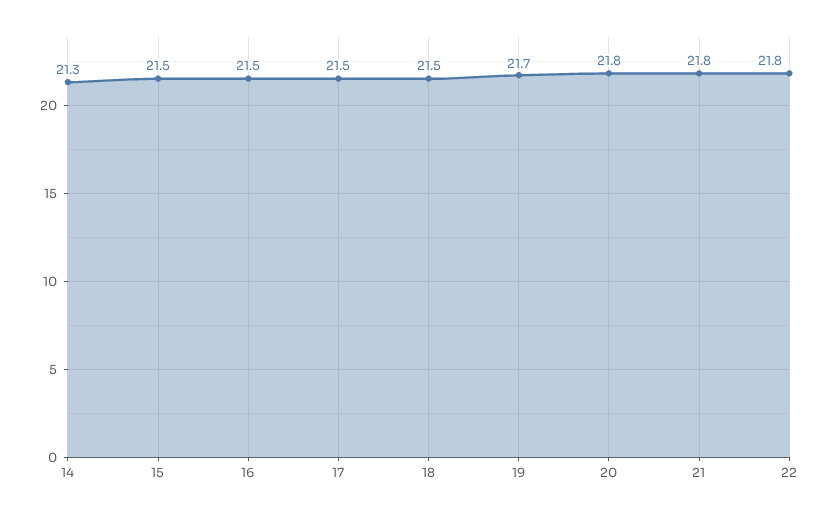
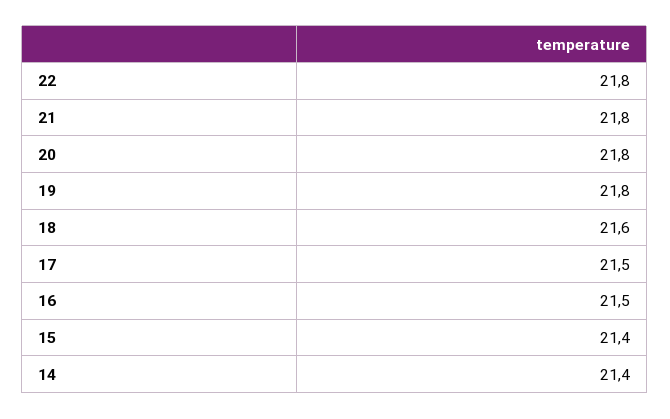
  {
-   "14": 21.3,
+   "14": 21.4,
-   "15": 21.5,
+   "15": 21.4,
    "16": 21.5,
    "17": 21.5,
-   "18": 21.5,
+   "18": 21.6,
-   "19": 21.7,
+   "19": 21.8,
    "20": 21.8,
    "21": 21.8,
    "22": 21.8
  }

